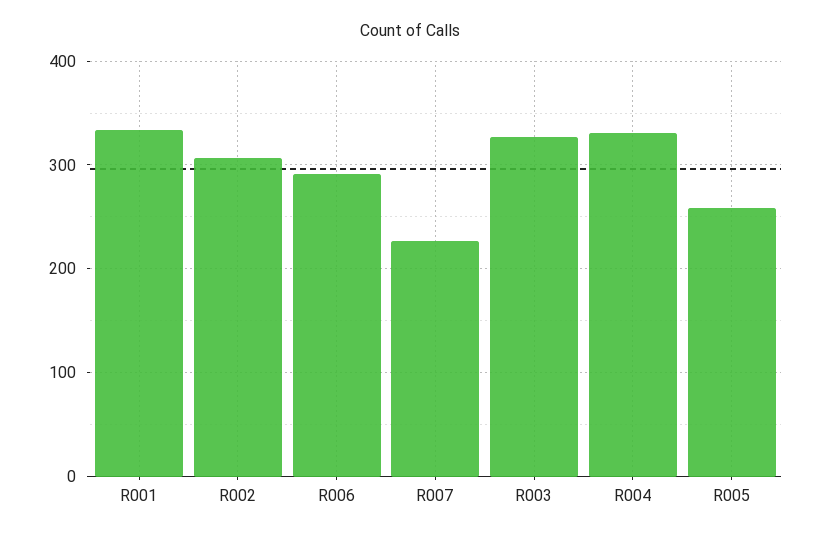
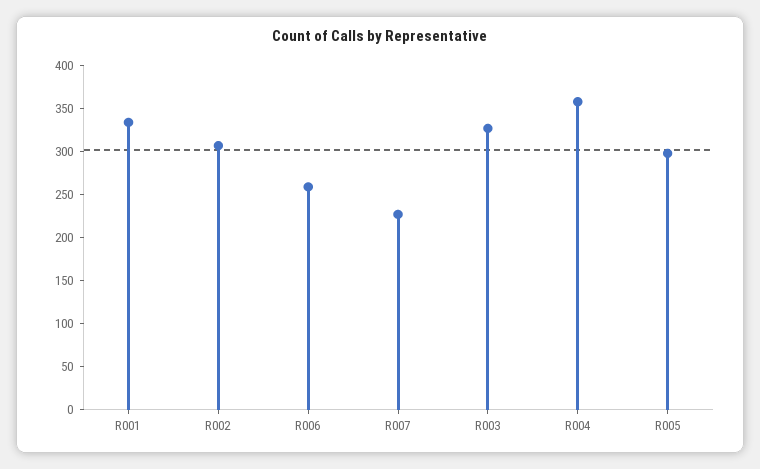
  {
    "R001": 330,
    "R002": 310,
-   "R006": 290,
+   "R006": 260,
    "R007": 230,
    "R003": 330,
-   "R004": 330,
+   "R004": 360,
-   "R005": 260
+   "R005": 300
  }

